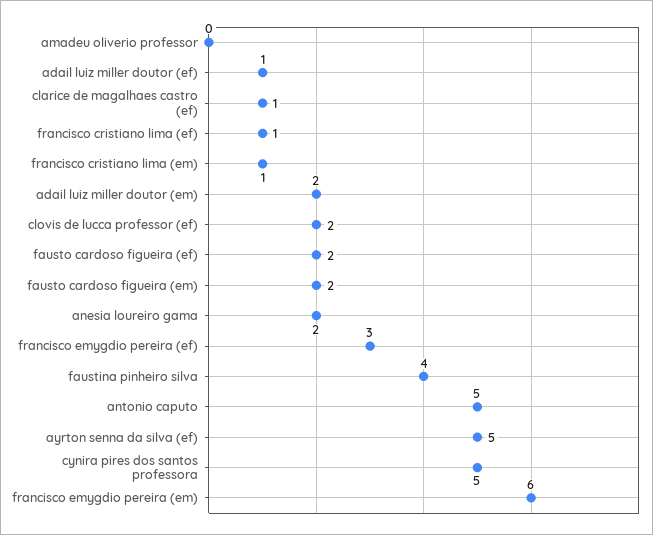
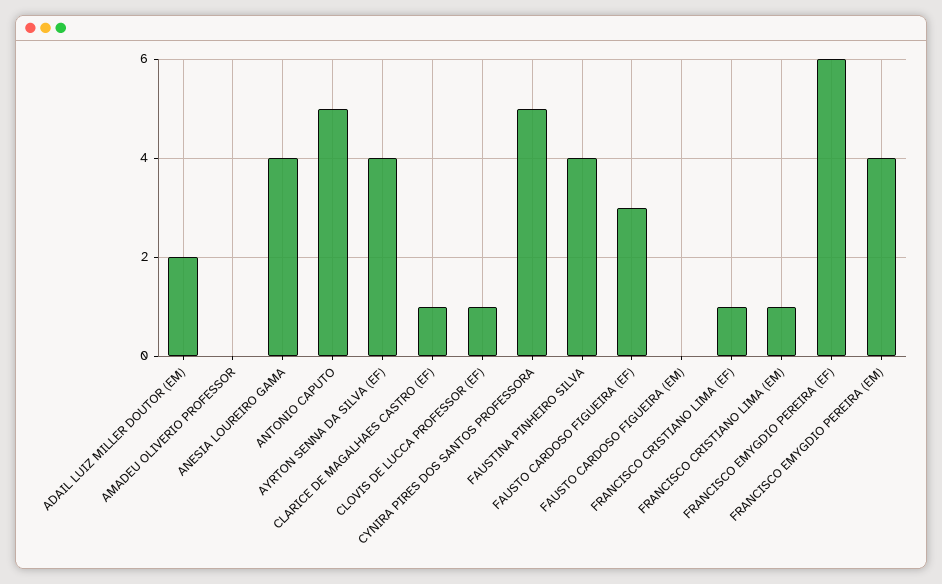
  {
    "amadeu oliverio professor": 0,
-   "adail luiz miller doutor (ef)": 1,
    "clarice de magalhaes castro (ef)": 1,
    "francisco cristiano lima (ef)": 1,
    "francisco cristiano lima (em)": 1,
    "adail luiz miller doutor (em)": 2,
-   "clovis de lucca professor (ef)": 2,
+   "clovis de lucca professor (ef)": 1,
-   "fausto cardoso figueira (ef)": 2,
+   "fausto cardoso figueira (ef)": 3,
-   "fausto cardoso figueira (em)": 2,
+   "fausto cardoso figueira (em)": 0,
-   "anesia loureiro gama": 2,
+   "anesia loureiro gama": 4,
-   "francisco emygdio pereira (ef)": 3,
+   "francisco emygdio pereira (ef)": 6,
    "faustina pinheiro silva": 4,
    "antonio caputo": 5,
-   "ayrton senna da silva (ef)": 5,
+   "ayrton senna da silva (ef)": 4,
    "cynira pires dos santos professora": 5,
-   "francisco emygdio pereira (em)": 6
+   "francisco emygdio pereira (em)": 4
  }

